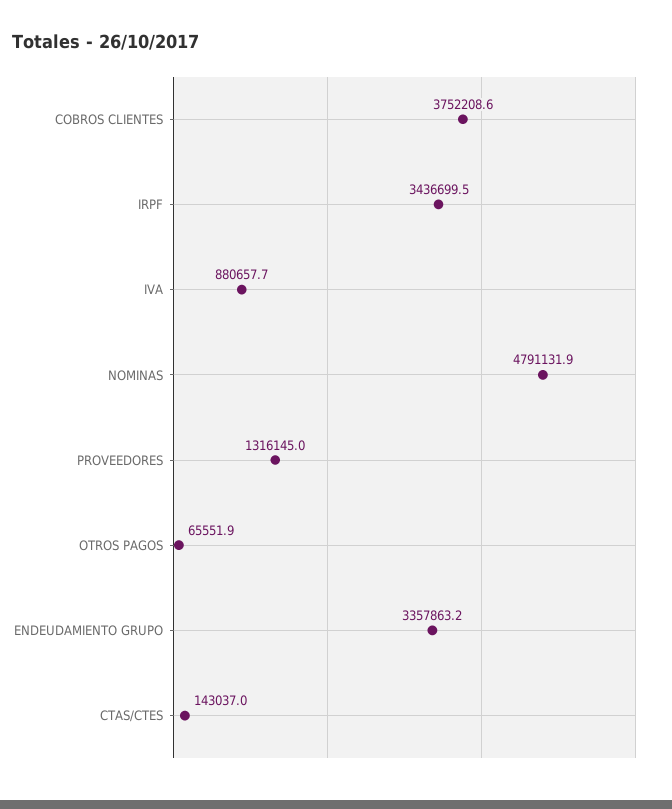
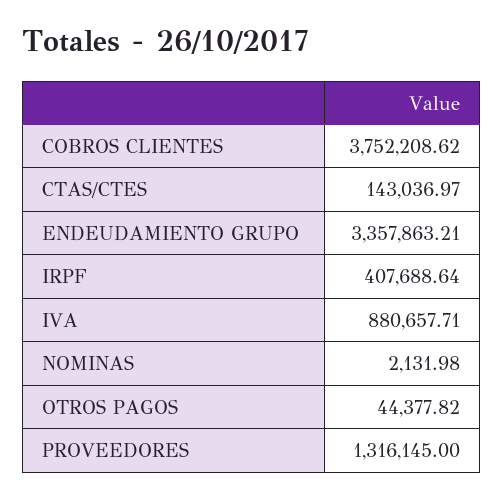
  {
    "COBROS CLIENTES": 3752208.62,
-   "IRPF": 3436699.5,
+   "IRPF": 407688.64,
    "IVA": 880657.71,
-   "NOMINAS": 4791131.9,
+   "NOMINAS": 2131.98,
    "PROVEEDORES": 1316145,
-   "OTROS PAGOS": 65551.9,
+   "OTROS PAGOS": 44377.82,
    "ENDEUDAMIENTO GRUPO": 3357863.21,
    "CTAS/CTES": 143036.97
  }

